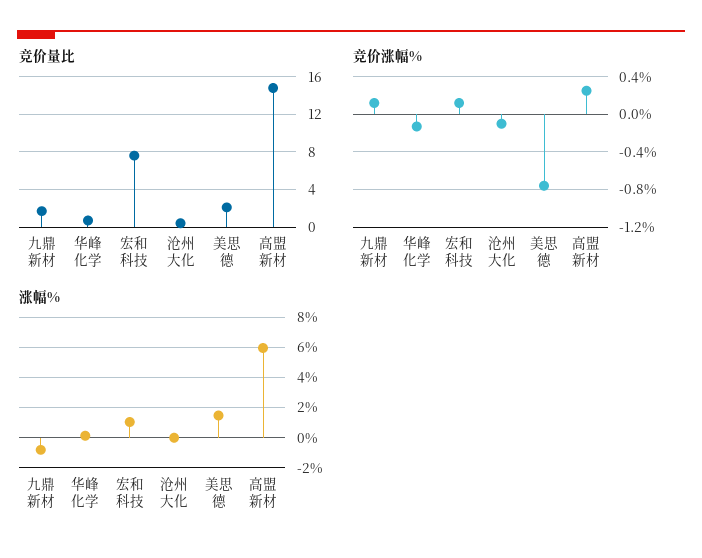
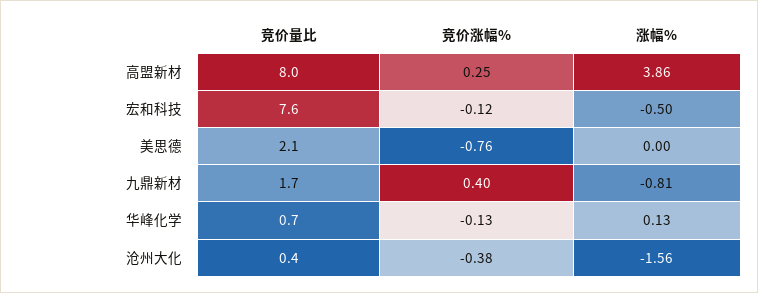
  {
    "竞价量比": {
      "九鼎新材": 1.7,
      "华峰化学": 0.7,
      "宏和科技": 7.6,
      "沧州大化": 0.4,
      "美思德": 2.1,
-     "高盟新材": 15
+     "高盟新材": 8
    },
    "竞价涨幅%": {
-     "九鼎新材": 0.1,
+     "九鼎新材": 0.4,
      "华峰化学": -0.13,
-     "宏和科技": 0.1,
+     "宏和科技": -0.12,
-     "沧州大化": -0.1,
+     "沧州大化": -0.38,
      "美思德": -0.76,
      "高盟新材": 0.25
    },
    "涨幅%": {
      "九鼎新材": -0.81,
      "华峰化学": 0.13,
-     "宏和科技": 1,
+     "宏和科技": -0.5,
-     "沧州大化": 0,
+     "沧州大化": -1.56,
-     "美思德": 1.5,
+     "美思德": 0,
-     "高盟新材": 6
+     "高盟新材": 3.86
    }
  }

